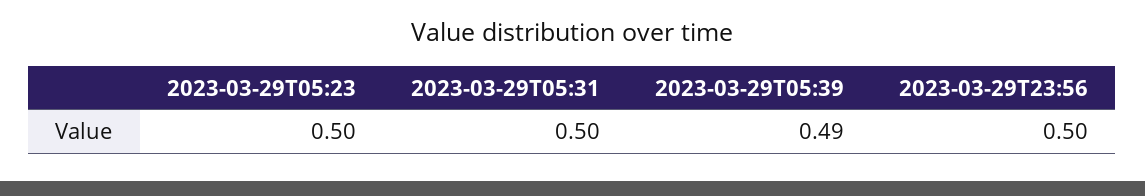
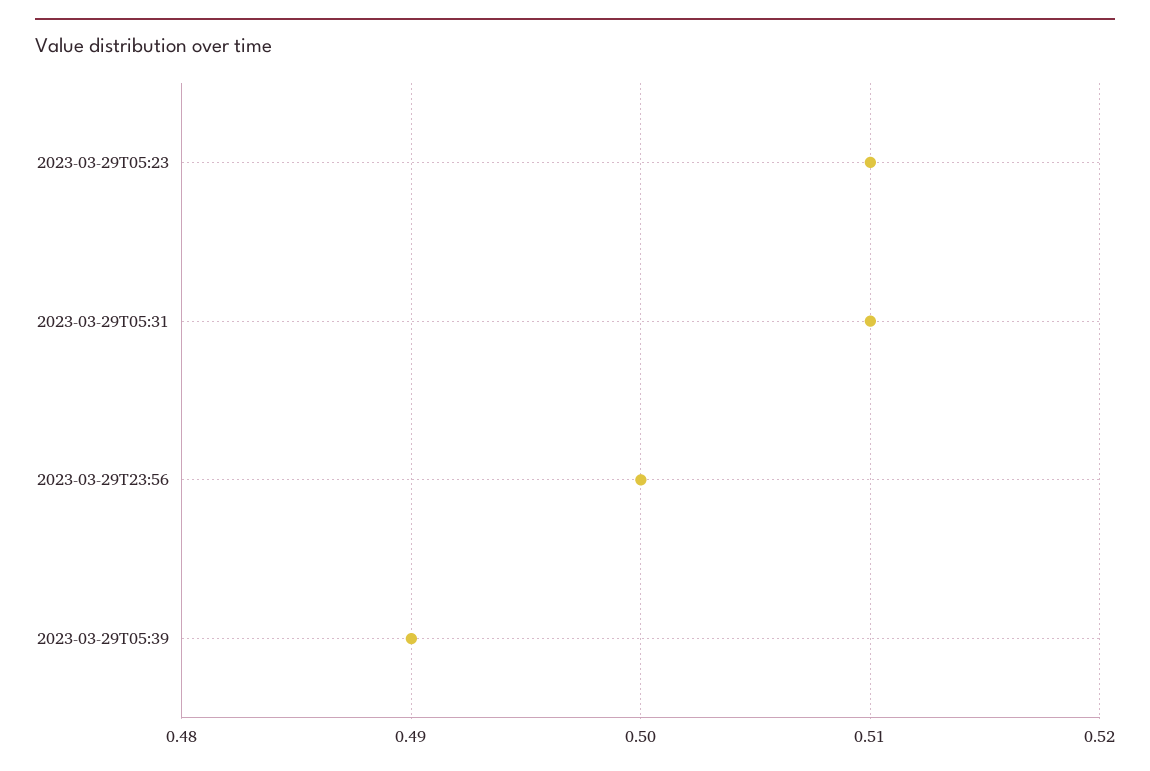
  {
-   "2023-03-29T05:23": 0.5,
+   "2023-03-29T05:23": 0.51,
-   "2023-03-29T05:31": 0.5,
+   "2023-03-29T05:31": 0.51,
    "2023-03-29T05:39": 0.49,
    "2023-03-29T23:56": 0.5
  }

